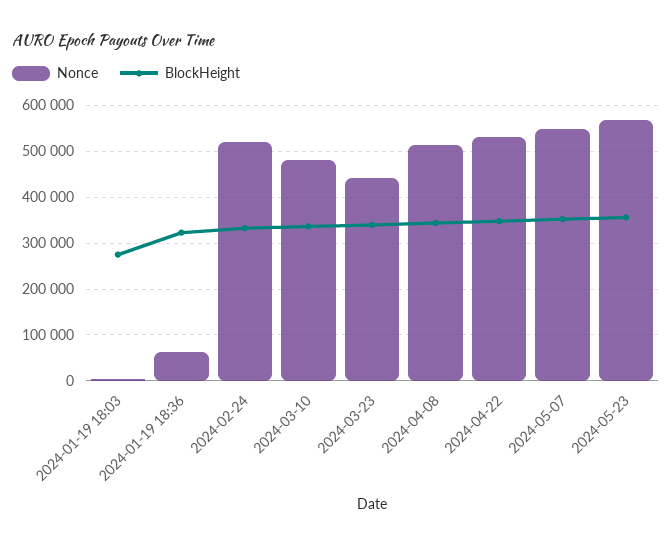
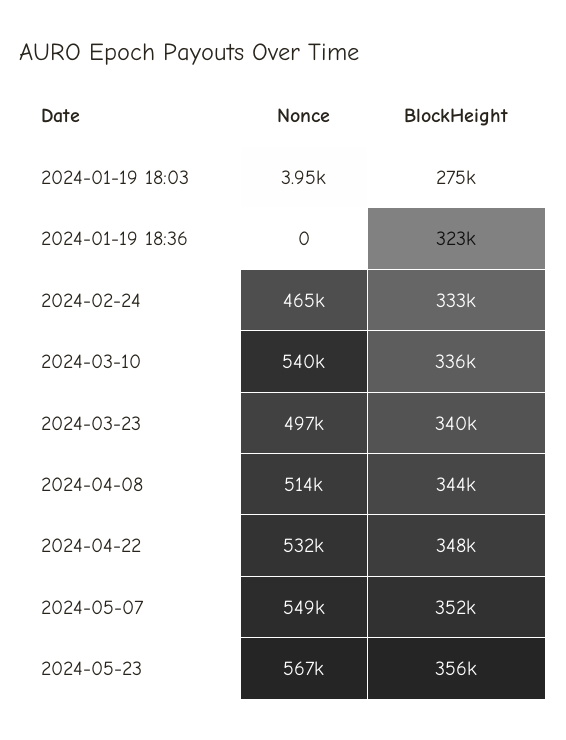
  {
    "Nonce": {
      "2024-01-19 18:03": 3950,
-     "2024-01-19 18:36": 60000,
+     "2024-01-19 18:36": 0,
-     "2024-02-24": 520000,
+     "2024-02-24": 465000,
-     "2024-03-10": 480000,
+     "2024-03-10": 540000,
-     "2024-03-23": 440000,
+     "2024-03-23": 497000,
      "2024-04-08": 514000,
      "2024-04-22": 532000,
      "2024-05-07": 549000,
      "2024-05-23": 567000
    },
    "BlockHeight": {
      "2024-01-19 18:03": 275000,
      "2024-01-19 18:36": 323000,
      "2024-02-24": 333000,
      "2024-03-10": 336000,
      "2024-03-23": 340000,
      "2024-04-08": 344000,
      "2024-04-22": 348000,
      "2024-05-07": 352000,
      "2024-05-23": 356000
    }
  }

